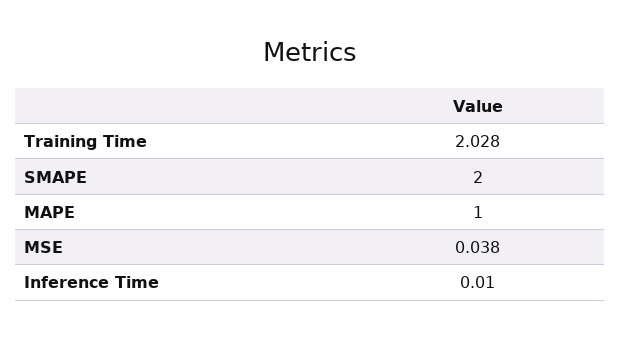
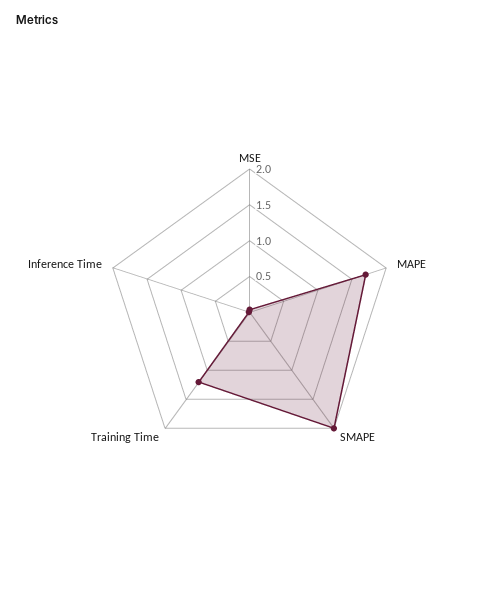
  {
-   "Training Time": 2.028,
+   "Training Time": 1.25,
    "SMAPE": 2,
-   "MAPE": 1,
+   "MAPE": 1.75,
    "MSE": 0.038,
    "Inference Time": 0.01
  }

